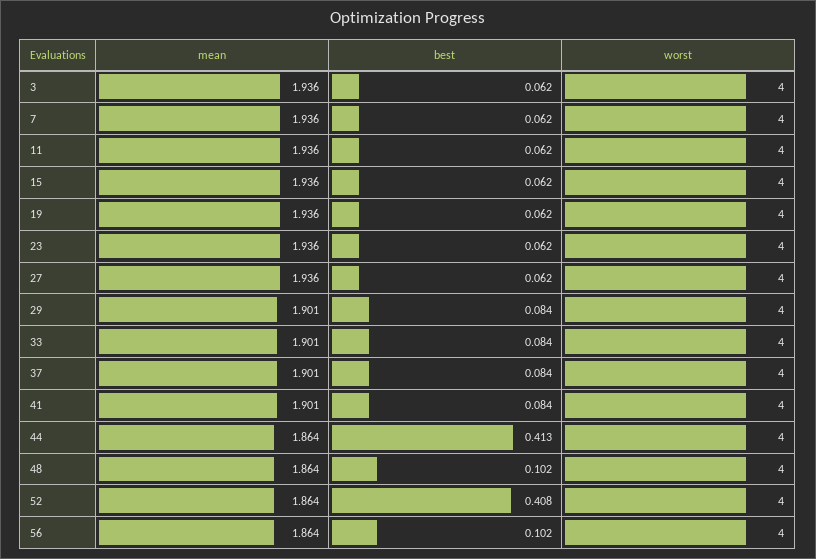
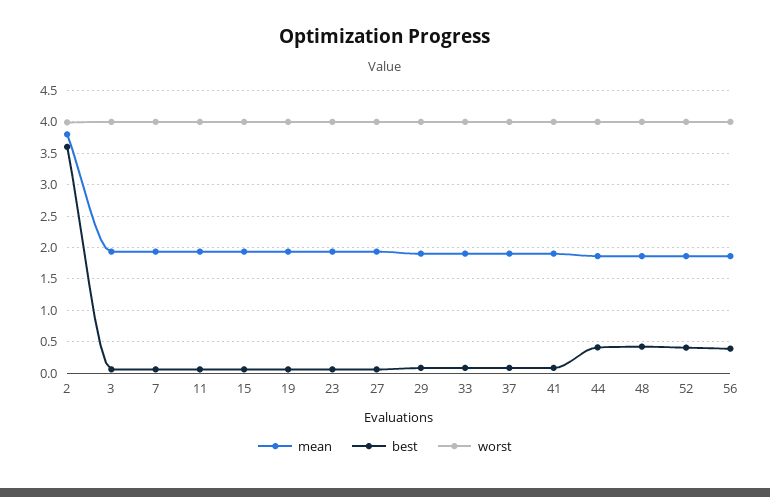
  {
    "mean": {
      "3": 1.936,
      "7": 1.936,
      "11": 1.936,
      "15": 1.936,
      "19": 1.936,
      "23": 1.936,
      "27": 1.936,
      "29": 1.901,
      "33": 1.901,
      "37": 1.901,
      "41": 1.901,
      "44": 1.864,
      "48": 1.864,
      "52": 1.864,
-     "56": 1.864
+     "56": 1.864,
+     "2": 3.8
    },
    "best": {
      "3": 0.062,
      "7": 0.062,
      "11": 0.062,
      "15": 0.062,
      "19": 0.062,
      "23": 0.062,
      "27": 0.062,
      "29": 0.084,
      "33": 0.084,
      "37": 0.084,
      "41": 0.084,
      "44": 0.413,
-     "48": 0.102,
+     "48": 0.4,
      "52": 0.408,
-     "56": 0.102
+     "56": 0.4,
+     "2": 3.6
    },
    "worst": {
      "3": 4,
      "7": 4,
      "11": 4,
      "15": 4,
      "19": 4,
      "23": 4,
      "27": 4,
      "29": 4,
      "33": 4,
      "37": 4,
      "41": 4,
      "44": 4,
      "48": 4,
      "52": 4,
-     "56": 4
+     "56": 4,
+     "2": 4
    }
  }

